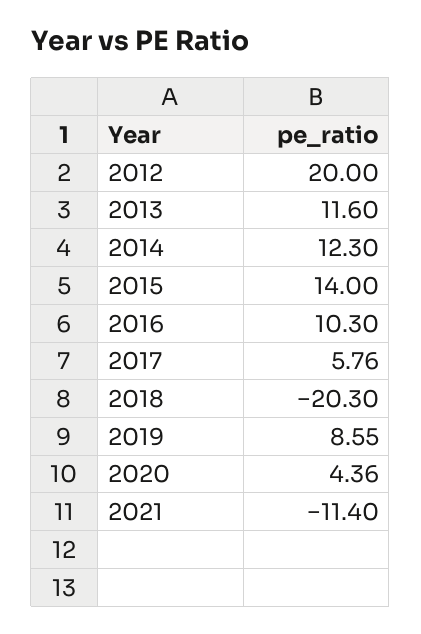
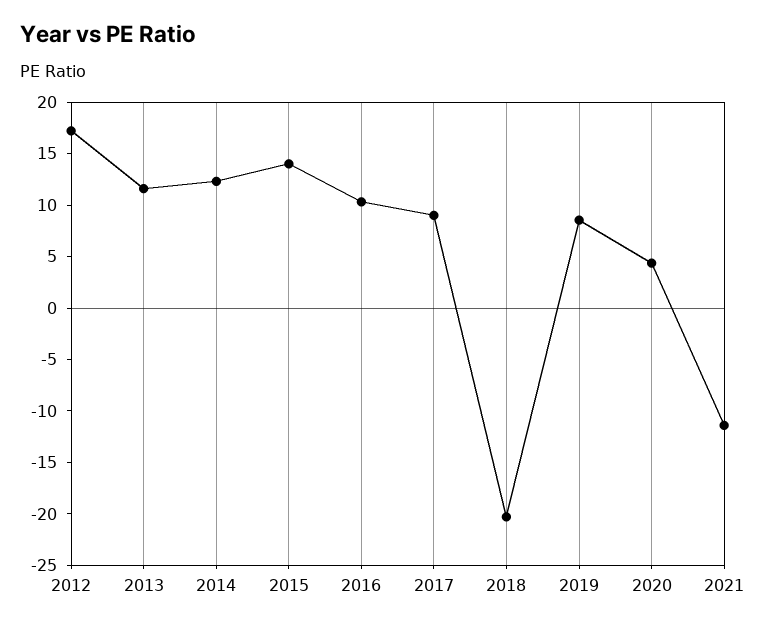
  {
-   "2012": 20,
+   "2012": 17,
    "2013": 11.6,
    "2014": 12.3,
    "2015": 14,
    "2016": 10.3,
-   "2017": 5.76,
+   "2017": 9,
    "2018": -20.3,
    "2019": 8.55,
    "2020": 4.36,
    "2021": -11.4
  }

